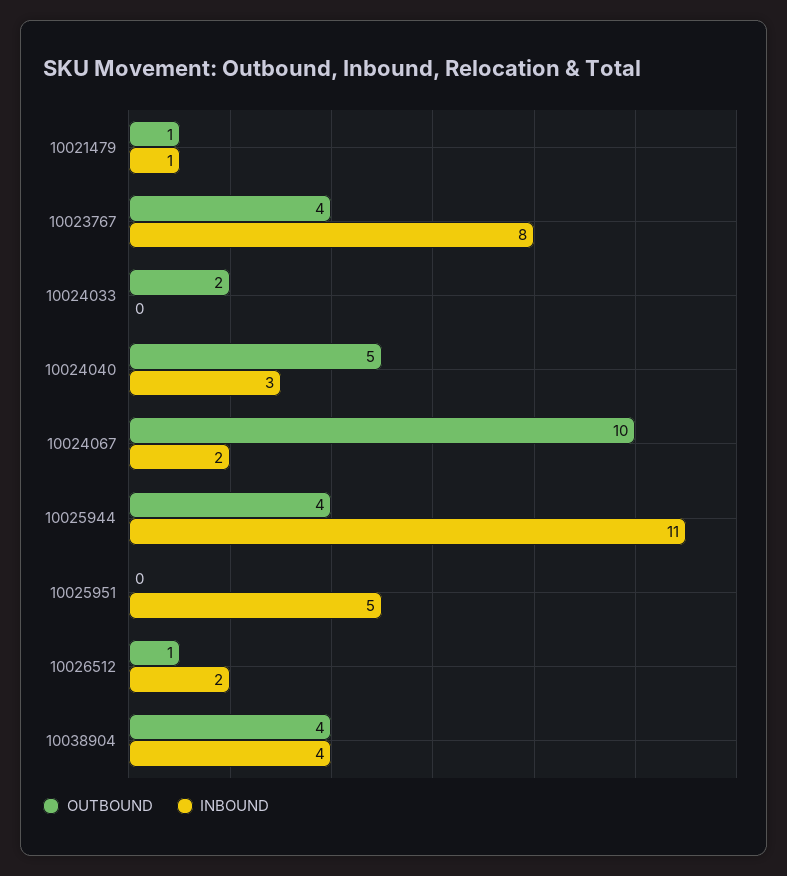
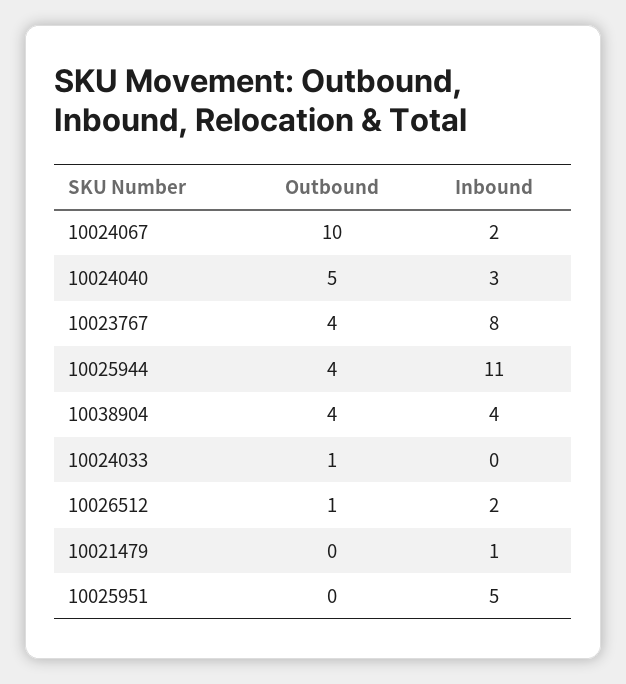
  {
    "OUTBOUND": {
-     "10021479": 1,
+     "10021479": 0,
      "10023767": 4,
-     "10024033": 2,
+     "10024033": 1,
      "10024040": 5,
      "10024067": 10,
      "10025944": 4,
      "10025951": 0,
      "10026512": 1,
      "10038904": 4
    },
    "INBOUND": {
      "10021479": 1,
      "10023767": 8,
      "10024033": 0,
      "10024040": 3,
      "10024067": 2,
      "10025944": 11,
      "10025951": 5,
      "10026512": 2,
      "10038904": 4
    }
  }

